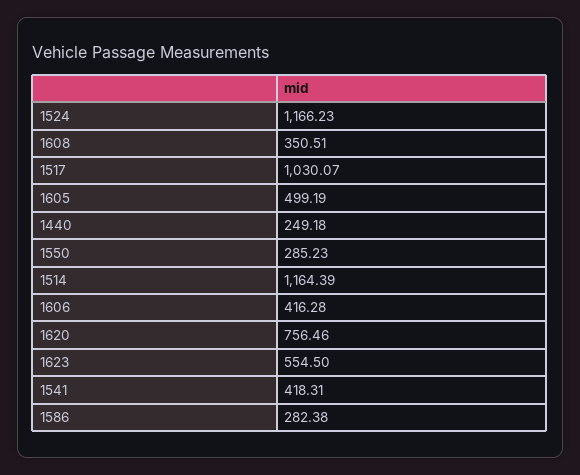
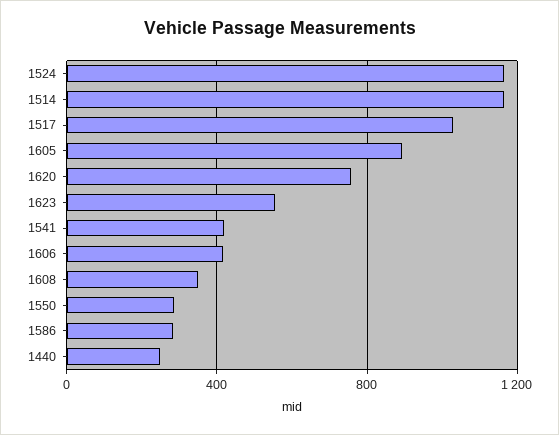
  {
    "1524": 1166.23,
    "1608": 350.51,
    "1517": 1030.07,
-   "1605": 499.19,
+   "1605": 900,
    "1440": 249.18,
    "1550": 285.23,
    "1514": 1164.39,
    "1606": 416.28,
    "1620": 756.46,
    "1623": 554.5,
    "1541": 418.31,
    "1586": 282.38
  }

